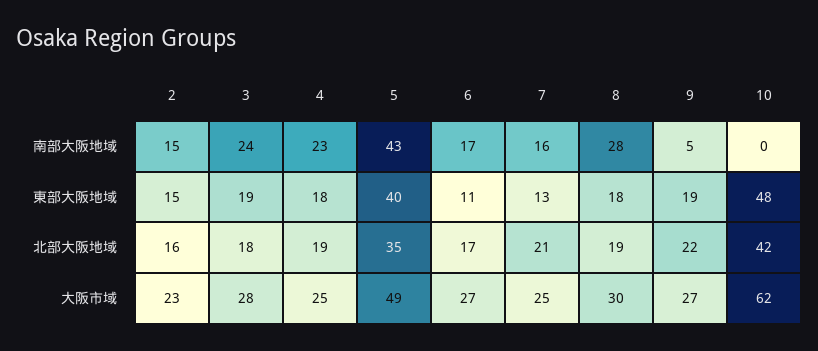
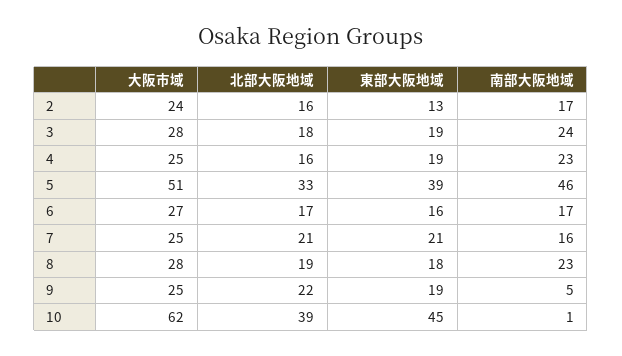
  {
    "2": {
-     "南部大阪地域": 15,
+     "南部大阪地域": 17,
-     "東部大阪地域": 15,
+     "東部大阪地域": 13,
      "北部大阪地域": 16,
-     "大阪市域": 23
+     "大阪市域": 24
    },
    "3": {
      "南部大阪地域": 24,
      "東部大阪地域": 19,
      "北部大阪地域": 18,
      "大阪市域": 28
    },
    "4": {
      "南部大阪地域": 23,
-     "東部大阪地域": 18,
+     "東部大阪地域": 19,
-     "北部大阪地域": 19,
+     "北部大阪地域": 16,
      "大阪市域": 25
    },
    "5": {
-     "南部大阪地域": 43,
+     "南部大阪地域": 46,
-     "東部大阪地域": 40,
+     "東部大阪地域": 39,
-     "北部大阪地域": 35,
+     "北部大阪地域": 33,
-     "大阪市域": 49
+     "大阪市域": 51
    },
    "6": {
      "南部大阪地域": 17,
-     "東部大阪地域": 11,
+     "東部大阪地域": 16,
      "北部大阪地域": 17,
      "大阪市域": 27
    },
    "7": {
      "南部大阪地域": 16,
-     "東部大阪地域": 13,
+     "東部大阪地域": 21,
      "北部大阪地域": 21,
      "大阪市域": 25
    },
    "8": {
-     "南部大阪地域": 28,
+     "南部大阪地域": 23,
      "東部大阪地域": 18,
      "北部大阪地域": 19,
-     "大阪市域": 30
+     "大阪市域": 28
    },
    "9": {
      "南部大阪地域": 5,
      "東部大阪地域": 19,
      "北部大阪地域": 22,
-     "大阪市域": 27
+     "大阪市域": 25
    },
    "10": {
-     "南部大阪地域": 0,
+     "南部大阪地域": 1,
-     "東部大阪地域": 48,
+     "東部大阪地域": 45,
-     "北部大阪地域": 42,
+     "北部大阪地域": 39,
      "大阪市域": 62
    }
  }

